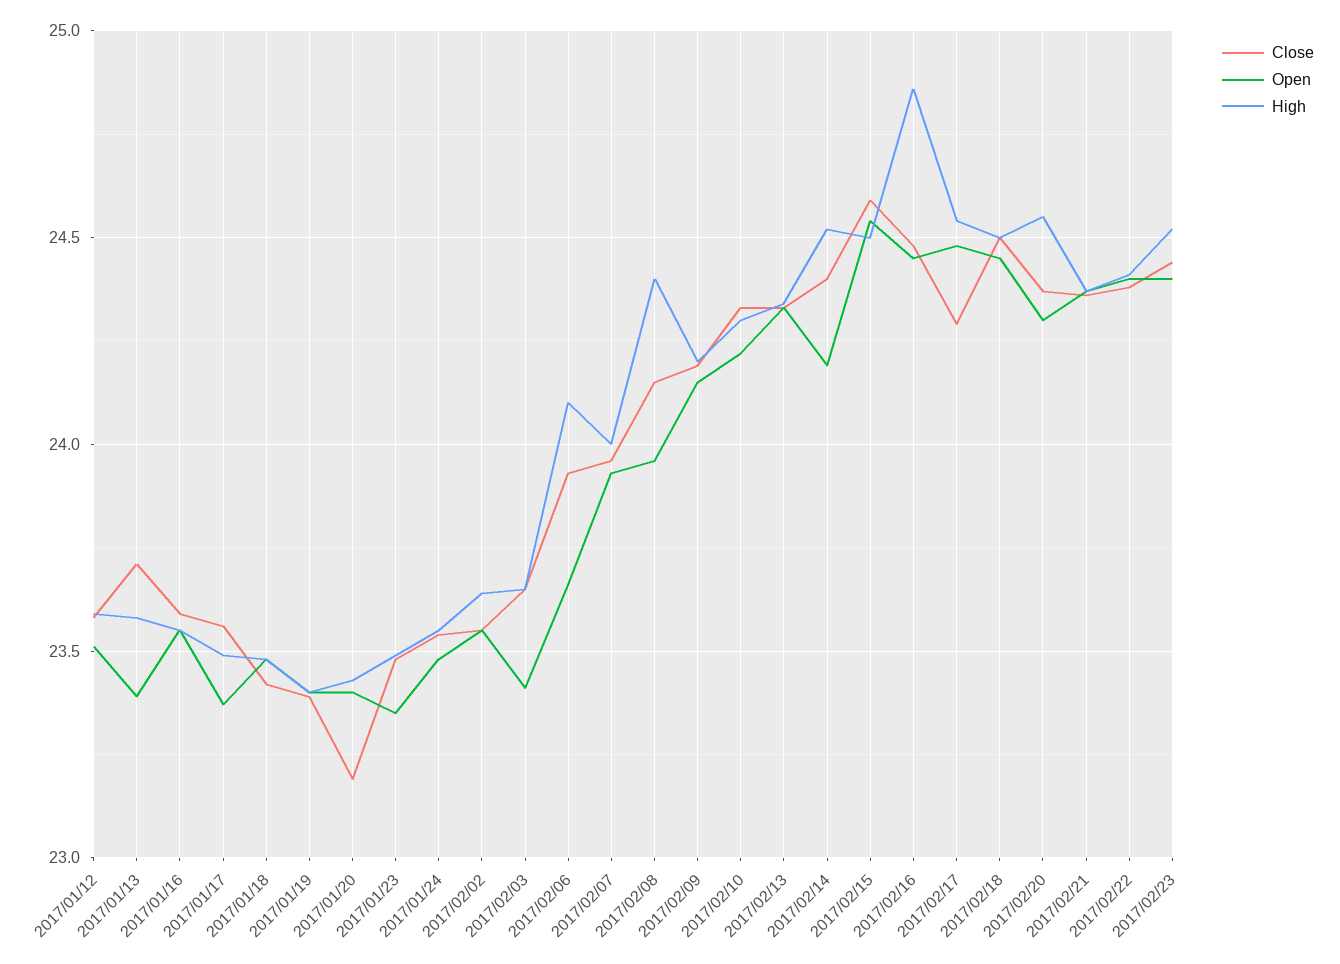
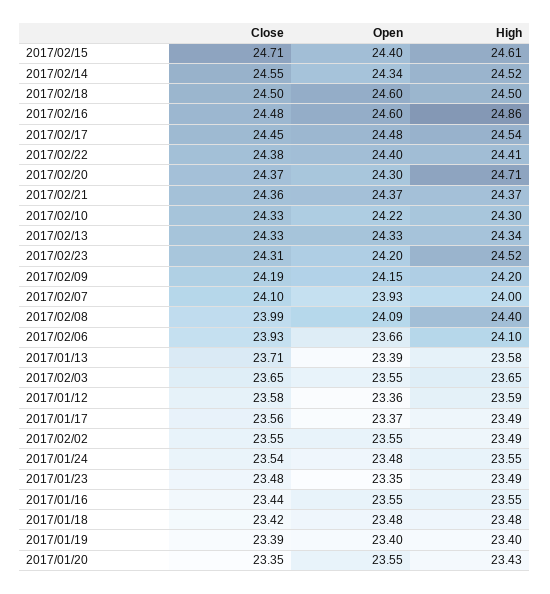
  {
    "Close": {
      "2017/01/12": 23.58,
      "2017/01/13": 23.71,
-     "2017/01/16": 23.6,
+     "2017/01/16": 23.44,
      "2017/01/17": 23.56,
      "2017/01/18": 23.42,
      "2017/01/19": 23.39,
-     "2017/01/20": 23.2,
+     "2017/01/20": 23.35,
      "2017/01/23": 23.48,
      "2017/01/24": 23.54,
      "2017/02/02": 23.55,
      "2017/02/03": 23.65,
      "2017/02/06": 23.93,
-     "2017/02/07": 23.95,
+     "2017/02/07": 24.1,
-     "2017/02/08": 24.15,
+     "2017/02/08": 23.99,
      "2017/02/09": 24.19,
      "2017/02/10": 24.33,
      "2017/02/13": 24.33,
-     "2017/02/14": 24.4,
+     "2017/02/14": 24.55,
-     "2017/02/15": 24.6,
+     "2017/02/15": 24.71,
      "2017/02/16": 24.48,
-     "2017/02/17": 24.3,
+     "2017/02/17": 24.45,
      "2017/02/18": 24.5,
      "2017/02/20": 24.37,
      "2017/02/21": 24.36,
      "2017/02/22": 24.38,
-     "2017/02/23": 24.45
+     "2017/02/23": 24.31
    },
    "Open": {
-     "2017/01/12": 23.5,
+     "2017/01/12": 23.36,
      "2017/01/13": 23.39,
      "2017/01/16": 23.55,
      "2017/01/17": 23.37,
      "2017/01/18": 23.48,
      "2017/01/19": 23.4,
-     "2017/01/20": 23.4,
+     "2017/01/20": 23.55,
      "2017/01/23": 23.35,
      "2017/01/24": 23.48,
      "2017/02/02": 23.55,
-     "2017/02/03": 23.4,
+     "2017/02/03": 23.55,
      "2017/02/06": 23.66,
      "2017/02/07": 23.93,
-     "2017/02/08": 23.95,
+     "2017/02/08": 24.09,
      "2017/02/09": 24.15,
      "2017/02/10": 24.22,
      "2017/02/13": 24.33,
-     "2017/02/14": 24.2,
+     "2017/02/14": 24.34,
-     "2017/02/15": 24.55,
+     "2017/02/15": 24.4,
-     "2017/02/16": 24.45,
+     "2017/02/16": 24.6,
      "2017/02/17": 24.48,
-     "2017/02/18": 24.45,
+     "2017/02/18": 24.6,
      "2017/02/20": 24.3,
      "2017/02/21": 24.37,
      "2017/02/22": 24.4,
-     "2017/02/23": 24.4
+     "2017/02/23": 24.2
    },
    "High": {
      "2017/01/12": 23.59,
      "2017/01/13": 23.58,
      "2017/01/16": 23.55,
      "2017/01/17": 23.49,
      "2017/01/18": 23.48,
      "2017/01/19": 23.4,
      "2017/01/20": 23.43,
      "2017/01/23": 23.49,
      "2017/01/24": 23.55,
-     "2017/02/02": 23.65,
+     "2017/02/02": 23.49,
      "2017/02/03": 23.65,
      "2017/02/06": 24.1,
      "2017/02/07": 24,
      "2017/02/08": 24.4,
      "2017/02/09": 24.2,
      "2017/02/10": 24.3,
      "2017/02/13": 24.34,
      "2017/02/14": 24.52,
-     "2017/02/15": 24.5,
+     "2017/02/15": 24.61,
      "2017/02/16": 24.86,
      "2017/02/17": 24.54,
      "2017/02/18": 24.5,
-     "2017/02/20": 24.55,
+     "2017/02/20": 24.71,
      "2017/02/21": 24.37,
      "2017/02/22": 24.41,
      "2017/02/23": 24.52
    }
  }

